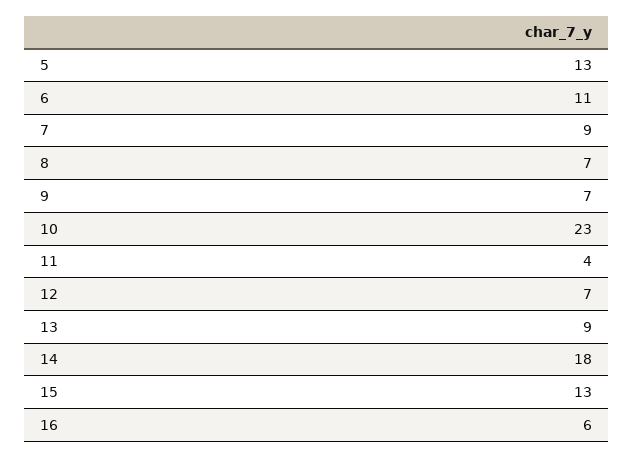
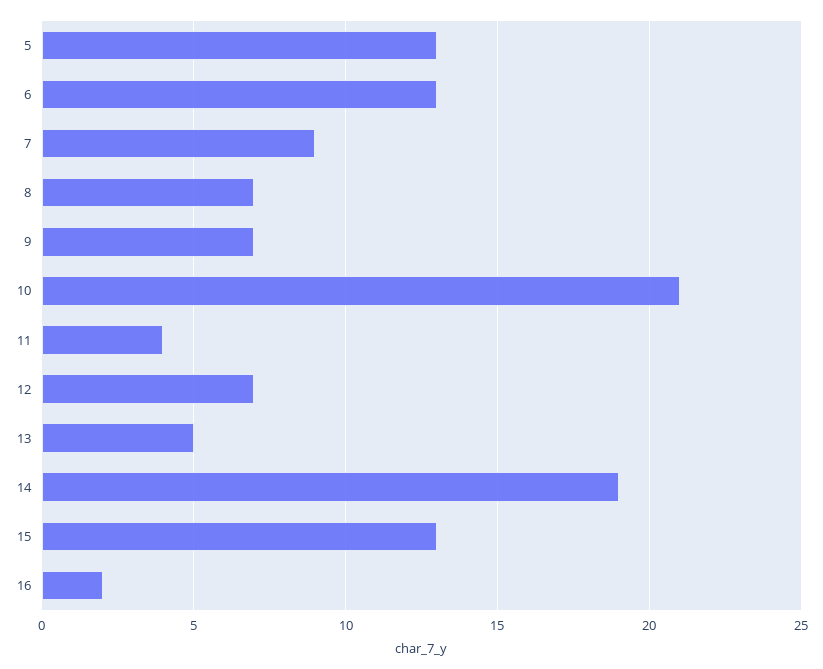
  {
    "5": 13,
-   "6": 11,
+   "6": 13,
    "7": 9,
    "8": 7,
    "9": 7,
-   "10": 23,
+   "10": 21,
    "11": 4,
    "12": 7,
-   "13": 9,
+   "13": 5,
-   "14": 18,
+   "14": 19,
    "15": 13,
-   "16": 6
+   "16": 2
  }

